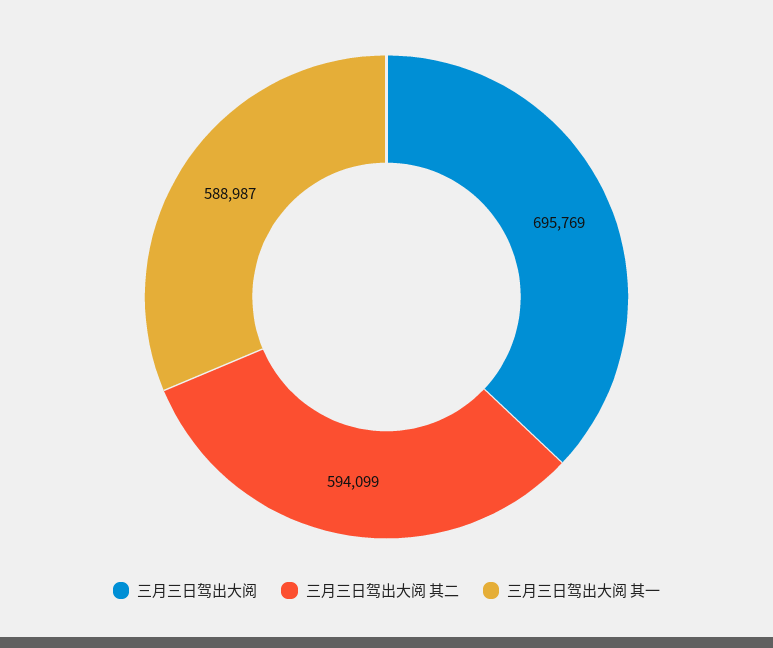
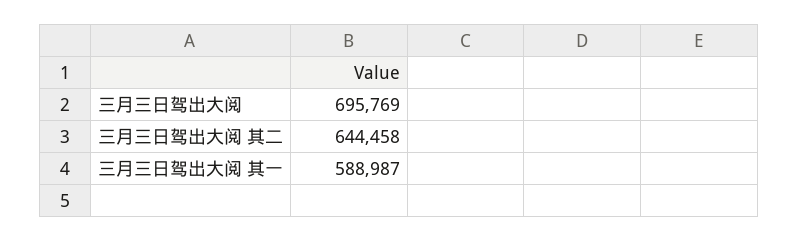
  {
    "三月三日驾出大阅": 695769,
-   "三月三日驾出大阅 其二": 594099,
+   "三月三日驾出大阅 其二": 644458,
    "三月三日驾出大阅 其一": 588987
  }

